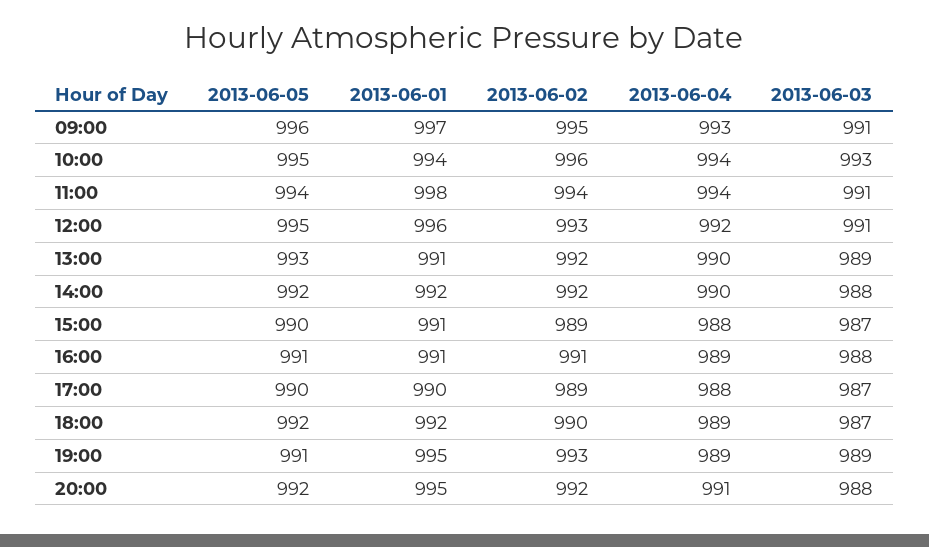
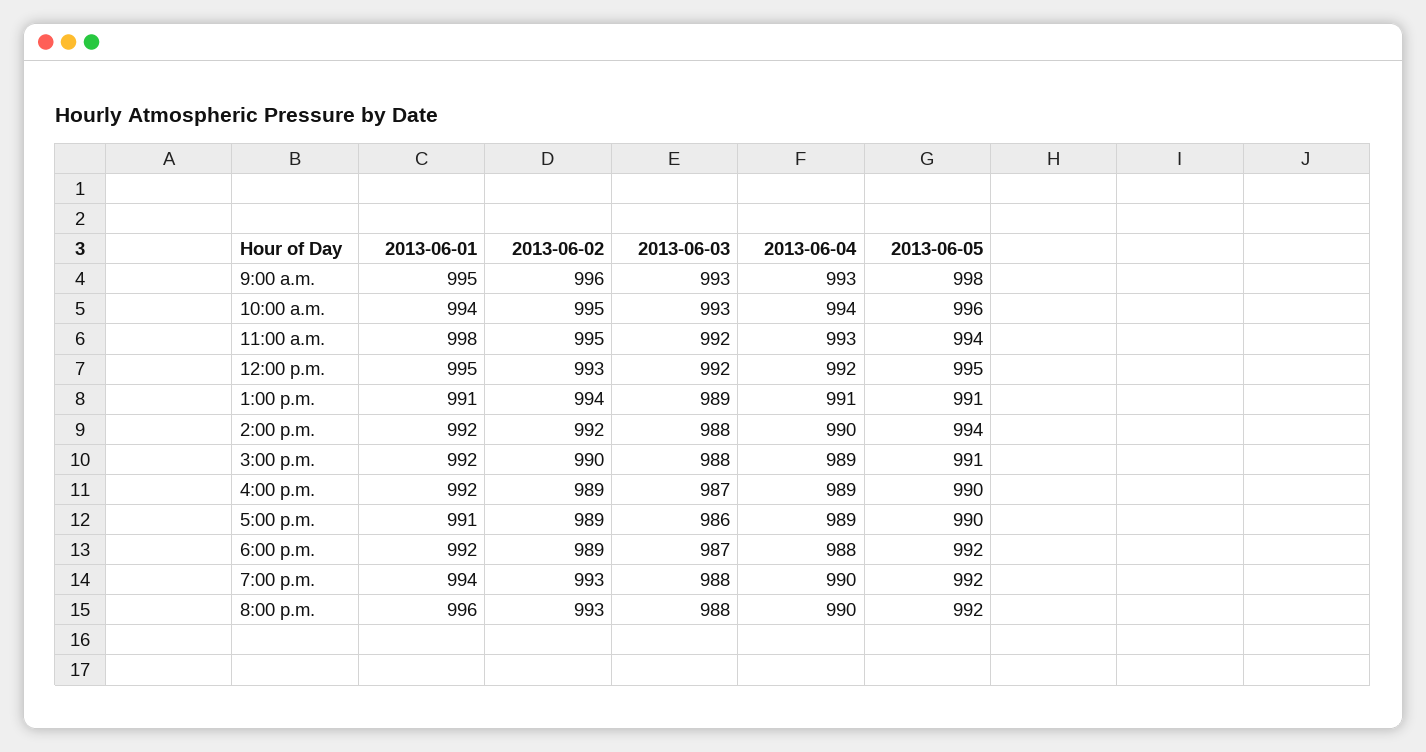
  {
    "2013-06-05": {
-     "09:00": 996,
+     "09:00": 998,
-     "10:00": 995,
+     "10:00": 996,
      "11:00": 994,
      "12:00": 995,
-     "13:00": 993,
+     "13:00": 991,
-     "14:00": 992,
+     "14:00": 994,
-     "15:00": 990,
+     "15:00": 991,
-     "16:00": 991,
+     "16:00": 990,
      "17:00": 990,
      "18:00": 992,
-     "19:00": 991,
+     "19:00": 992,
      "20:00": 992
    },
    "2013-06-01": {
-     "09:00": 997,
+     "09:00": 995,
      "10:00": 994,
      "11:00": 998,
-     "12:00": 996,
+     "12:00": 995,
      "13:00": 991,
      "14:00": 992,
-     "15:00": 991,
+     "15:00": 992,
-     "16:00": 991,
+     "16:00": 992,
-     "17:00": 990,
+     "17:00": 991,
      "18:00": 992,
-     "19:00": 995,
+     "19:00": 994,
-     "20:00": 995
+     "20:00": 996
    },
    "2013-06-02": {
-     "09:00": 995,
+     "09:00": 996,
-     "10:00": 996,
+     "10:00": 995,
-     "11:00": 994,
+     "11:00": 995,
      "12:00": 993,
-     "13:00": 992,
+     "13:00": 994,
      "14:00": 992,
-     "15:00": 989,
+     "15:00": 990,
-     "16:00": 991,
+     "16:00": 989,
      "17:00": 989,
-     "18:00": 990,
+     "18:00": 989,
      "19:00": 993,
-     "20:00": 992
+     "20:00": 993
    },
    "2013-06-04": {
      "09:00": 993,
      "10:00": 994,
-     "11:00": 994,
+     "11:00": 993,
      "12:00": 992,
-     "13:00": 990,
+     "13:00": 991,
      "14:00": 990,
-     "15:00": 988,
+     "15:00": 989,
      "16:00": 989,
-     "17:00": 988,
+     "17:00": 989,
-     "18:00": 989,
+     "18:00": 988,
-     "19:00": 989,
+     "19:00": 990,
-     "20:00": 991
+     "20:00": 990
    },
    "2013-06-03": {
-     "09:00": 991,
+     "09:00": 993,
      "10:00": 993,
-     "11:00": 991,
+     "11:00": 992,
-     "12:00": 991,
+     "12:00": 992,
      "13:00": 989,
      "14:00": 988,
-     "15:00": 987,
+     "15:00": 988,
-     "16:00": 988,
+     "16:00": 987,
-     "17:00": 987,
+     "17:00": 986,
      "18:00": 987,
-     "19:00": 989,
+     "19:00": 988,
      "20:00": 988
    }
  }

